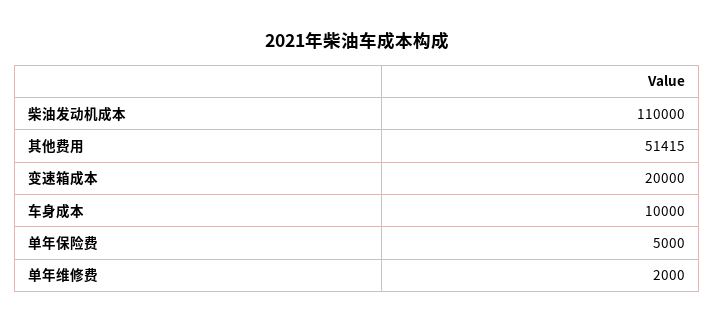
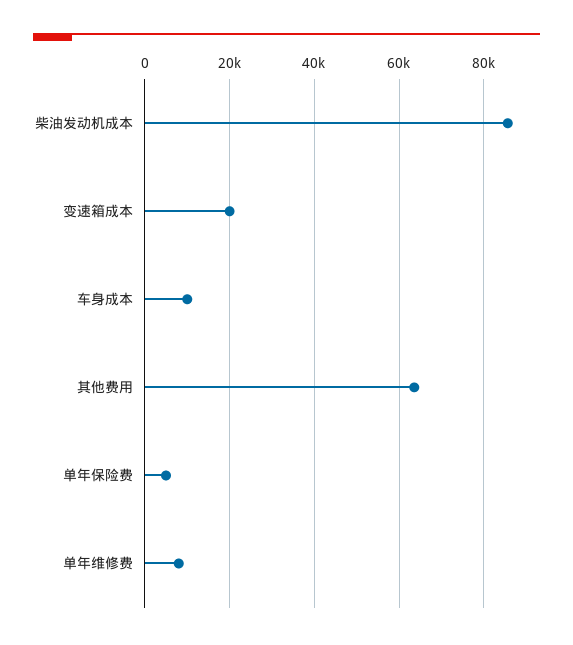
  {
-   "柴油发动机成本": 110000,
+   "柴油发动机成本": 86000,
-   "其他费用": 51415,
+   "其他费用": 64000,
    "变速箱成本": 20000,
    "车身成本": 10000,
    "单年保险费": 5000,
-   "单年维修费": 2000
+   "单年维修费": 8000
  }

